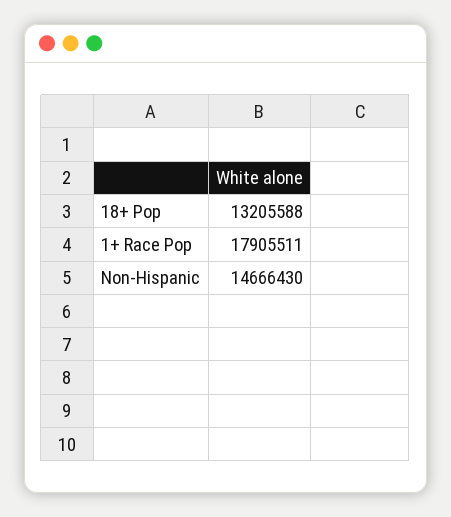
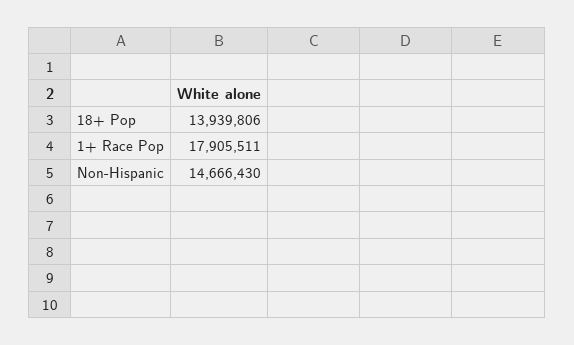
  {
-   "18+ Pop": 13205588,
+   "18+ Pop": 13939806,
    "1+ Race Pop": 17905511,
    "Non-Hispanic": 14666430
  }

